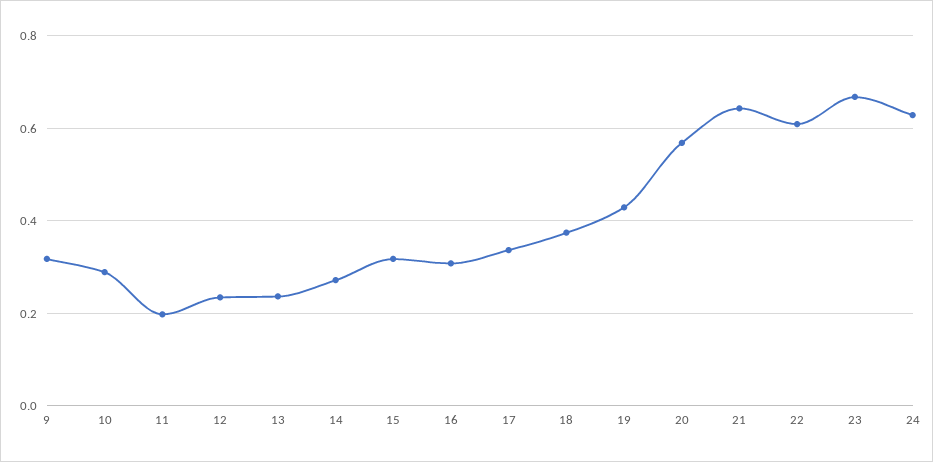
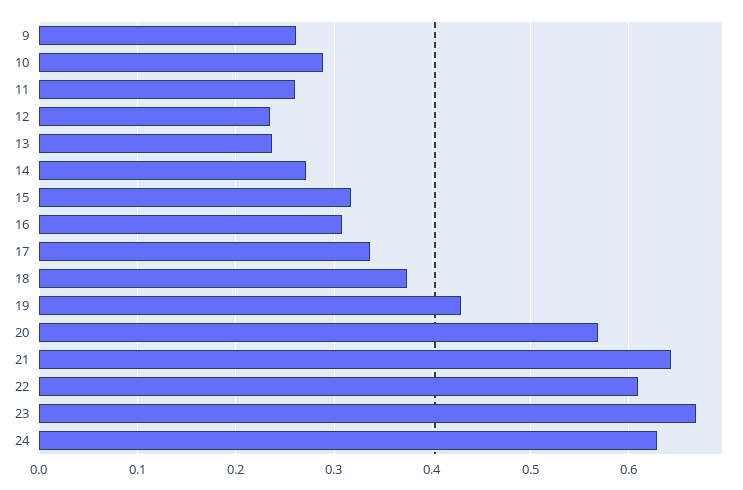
  {
-   "9": 0.32,
+   "9": 0.26,
    "10": 0.29,
-   "11": 0.2,
+   "11": 0.26,
    "12": 0.23,
    "13": 0.24,
    "14": 0.27,
    "15": 0.32,
    "16": 0.31,
    "17": 0.34,
    "18": 0.37,
    "19": 0.43,
    "20": 0.57,
    "21": 0.64,
    "22": 0.61,
    "23": 0.67,
    "24": 0.63
  }

